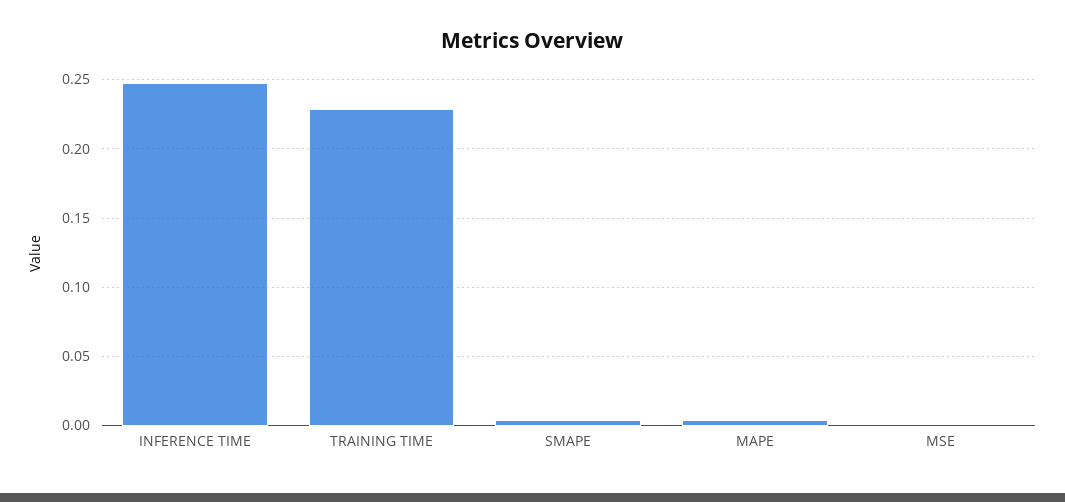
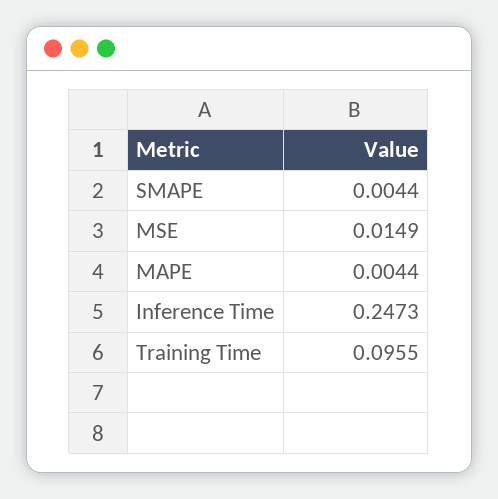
  {
    "INFERENCE TIME": 0.2473,
-   "TRAINING TIME": 0.23,
+   "TRAINING TIME": 0.0955,
    "SMAPE": 0.0044,
    "MAPE": 0.0044,
-   "MSE": 0
+   "MSE": 0.0149
  }

